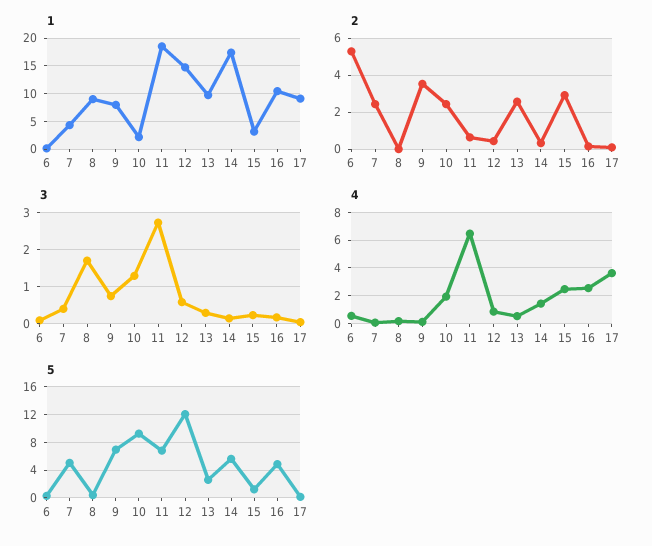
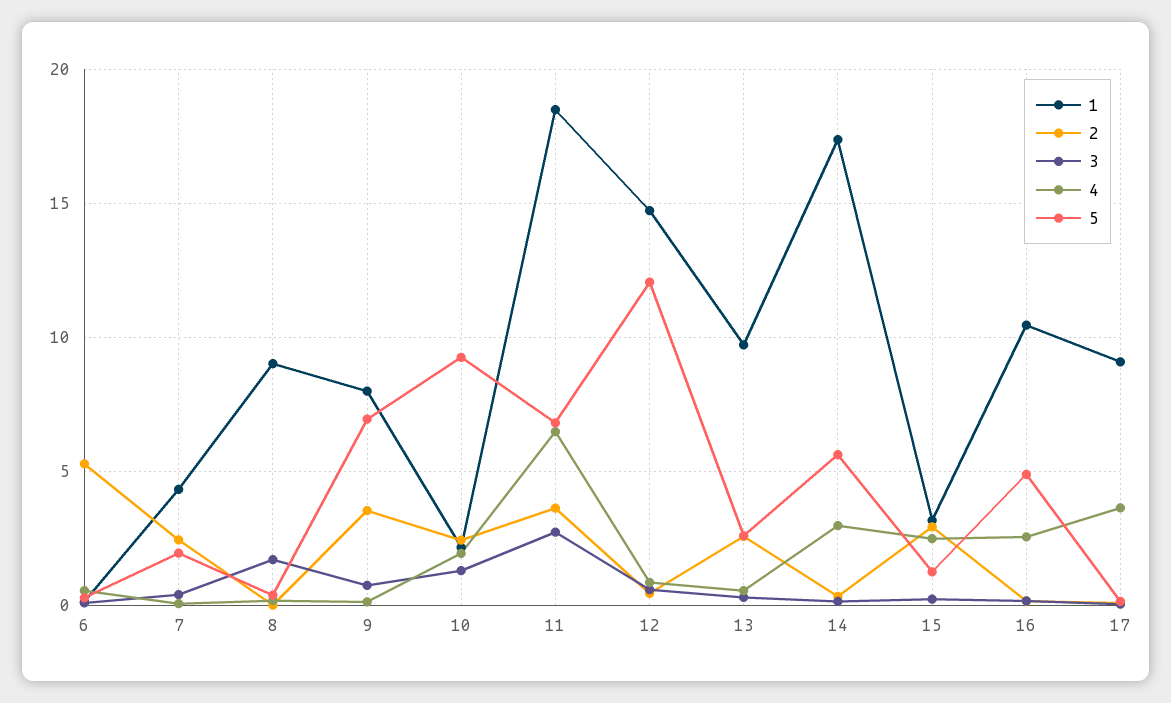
  {
    "1": {
      "6": 0,
      "7": 4.5,
      "8": 9,
      "9": 8,
      "10": 2,
      "11": 18.5,
      "12": 14.5,
      "13": 9.5,
      "14": 17.5,
      "15": 3,
      "16": 10.5,
      "17": 9
    },
    "2": {
      "6": 5.5,
      "7": 2.5,
      "8": 0,
      "9": 3.5,
      "10": 2.5,
-     "11": 0.5,
+     "11": 3.5,
      "12": 0.5,
      "13": 2.5,
      "14": 0.5,
      "15": 3,
      "16": 0,
      "17": 0
    },
    "3": {
      "6": 0,
      "7": 0.4,
      "8": 1.6,
      "9": 0.8,
      "10": 1.2,
      "11": 2.8,
      "12": 0.6,
      "13": 0.2,
      "14": 0.2,
      "15": 0.2,
      "16": 0.2,
      "17": 0
    },
    "4": {
      "6": 0.5,
      "7": 0,
      "8": 0,
      "9": 0,
      "10": 2,
      "11": 6.5,
      "12": 1,
      "13": 0.5,
-     "14": 1.5,
+     "14": 3,
      "15": 2.5,
      "16": 2.5,
      "17": 3.5
    },
    "5": {
      "6": 0.5,
-     "7": 5,
+     "7": 2,
      "8": 0.5,
      "9": 7,
      "10": 9.5,
      "11": 7,
      "12": 12,
      "13": 2.5,
      "14": 5.5,
      "15": 1,
      "16": 5,
      "17": 0
    }
  }

